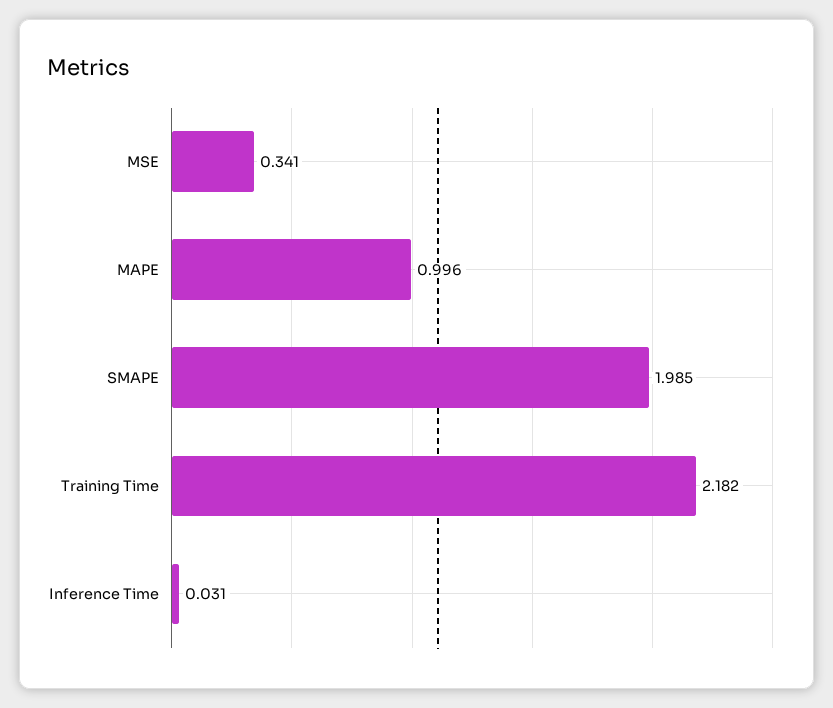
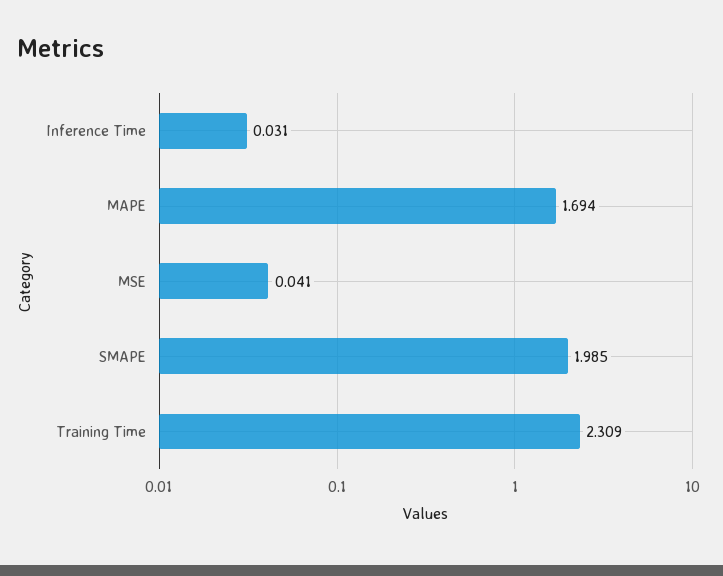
  {
-   "MSE": 0.341,
+   "MSE": 0.041,
-   "MAPE": 0.996,
+   "MAPE": 1.694,
    "SMAPE": 1.985,
-   "Training Time": 2.182,
+   "Training Time": 2.309,
    "Inference Time": 0.031
  }

